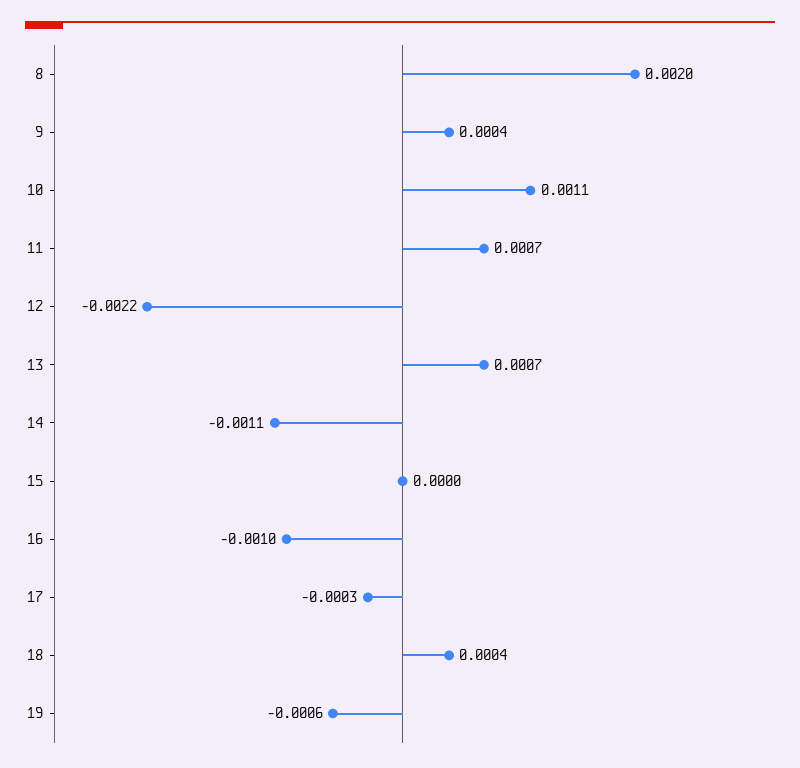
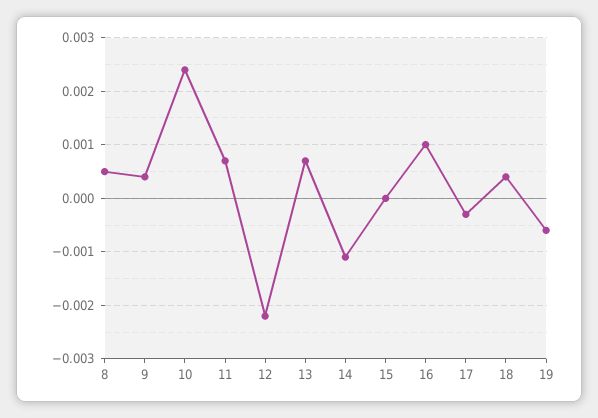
  {
-   "8": 0.002,
+   "8": 0.0005,
    "9": 0.0004,
-   "10": 0.0011,
+   "10": 0.0025,
    "11": 0.0007,
    "12": -0.0022,
    "13": 0.0007,
    "14": -0.0011,
    "15": 0,
-   "16": -0.001,
+   "16": 0.001,
    "17": -0.0003,
    "18": 0.0004,
    "19": -0.0006
  }

